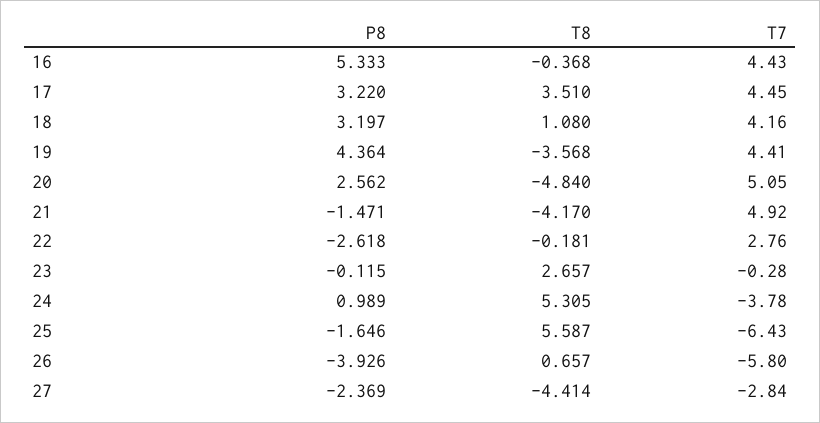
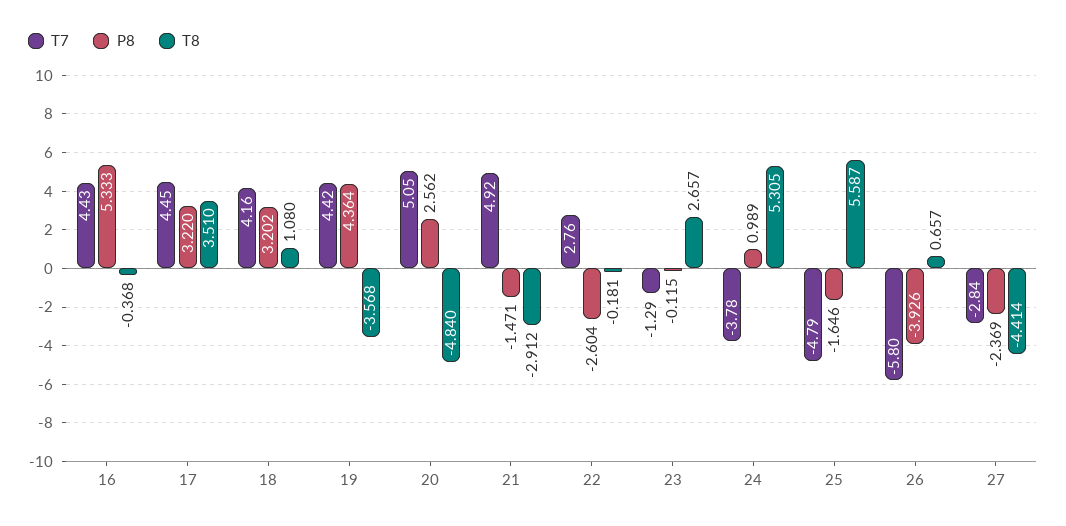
  {
    "P8": {
      "16": 5.333,
      "17": 3.22,
-     "18": 3.197,
+     "18": 3.202,
      "19": 4.364,
      "20": 2.562,
      "21": -1.471,
-     "22": -2.618,
+     "22": -2.604,
      "23": -0.115,
      "24": 0.989,
      "25": -1.646,
      "26": -3.926,
      "27": -2.369
    },
    "T8": {
      "16": -0.368,
      "17": 3.51,
      "18": 1.08,
      "19": -3.568,
      "20": -4.84,
-     "21": -4.17,
+     "21": -2.912,
      "22": -0.181,
      "23": 2.657,
      "24": 5.305,
      "25": 5.587,
      "26": 0.657,
      "27": -4.414
    },
    "T7": {
      "16": 4.43,
      "17": 4.45,
      "18": 4.16,
-     "19": 4.41,
+     "19": 4.42,
      "20": 5.05,
      "21": 4.92,
      "22": 2.76,
-     "23": -0.28,
+     "23": -1.29,
      "24": -3.78,
-     "25": -6.43,
+     "25": -4.79,
      "26": -5.8,
      "27": -2.84
    }
  }

